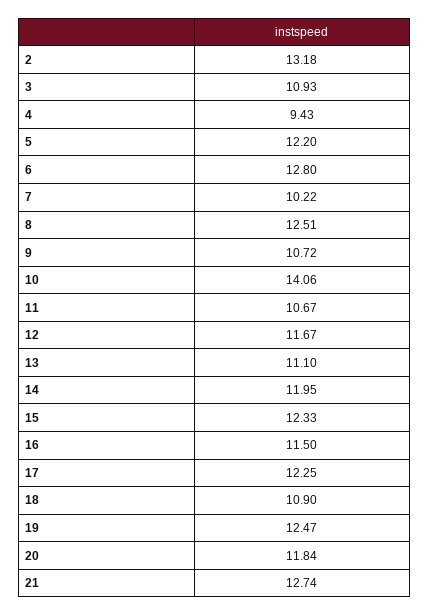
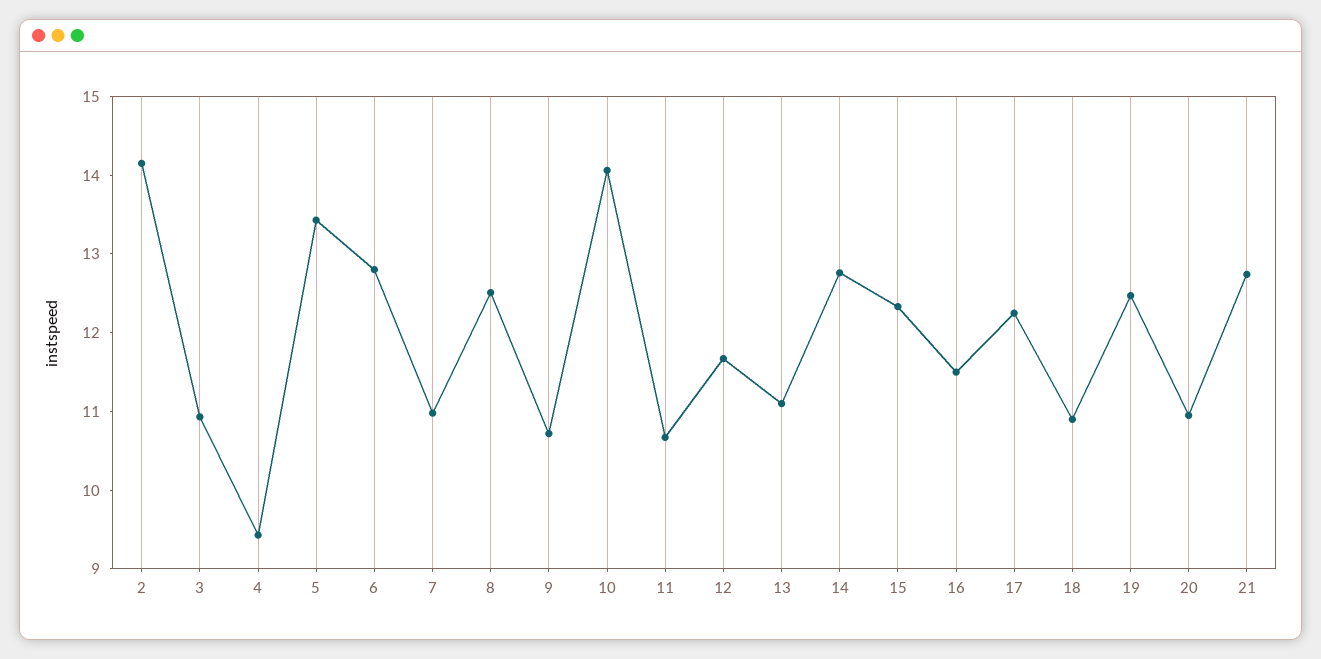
  {
-   "2": 13.18,
+   "2": 14.2,
    "3": 10.93,
    "4": 9.43,
-   "5": 12.2,
+   "5": 13.4,
    "6": 12.8,
-   "7": 10.22,
+   "7": 11,
    "8": 12.51,
    "9": 10.72,
    "10": 14.06,
    "11": 10.67,
    "12": 11.67,
    "13": 11.1,
-   "14": 11.95,
+   "14": 12.8,
    "15": 12.33,
    "16": 11.5,
    "17": 12.25,
    "18": 10.9,
    "19": 12.47,
-   "20": 11.84,
+   "20": 11,
    "21": 12.74
  }

